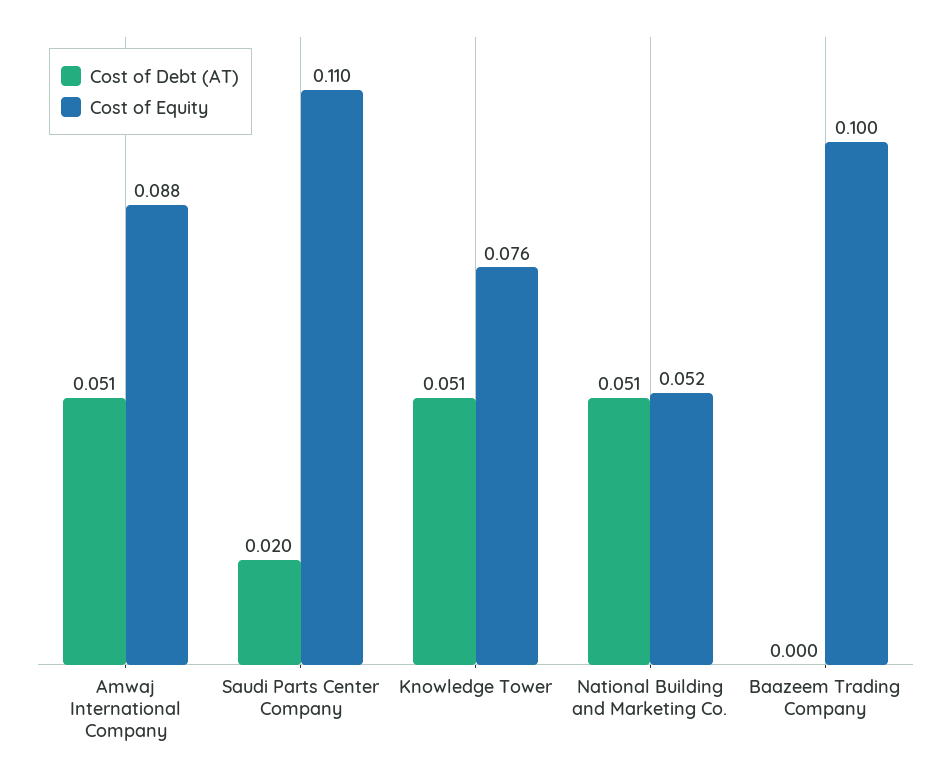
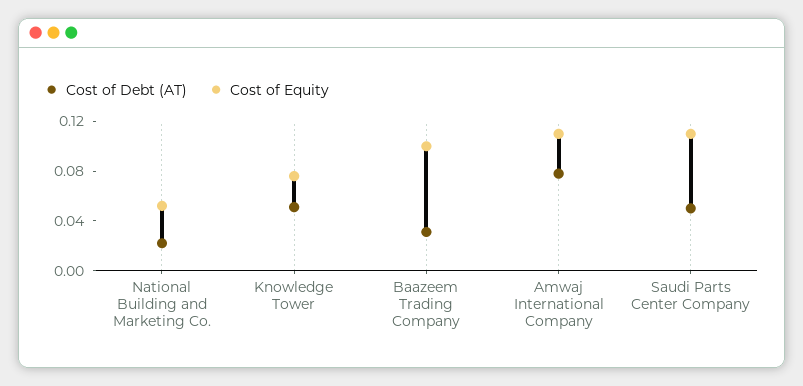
  {
    "Cost of Debt (AT)": {
-     "Amwaj International Company": 0.051,
+     "Amwaj International Company": 0.08,
-     "Saudi Parts Center Company": 0.02,
+     "Saudi Parts Center Company": 0.05,
      "Knowledge Tower": 0.051,
-     "National Building and Marketing Co.": 0.051,
+     "National Building and Marketing Co.": 0.02,
-     "Baazeem Trading Company": 0
+     "Baazeem Trading Company": 0.03
    },
    "Cost of Equity": {
-     "Amwaj International Company": 0.088,
+     "Amwaj International Company": 0.11,
      "Saudi Parts Center Company": 0.11,
      "Knowledge Tower": 0.076,
      "National Building and Marketing Co.": 0.052,
      "Baazeem Trading Company": 0.1
    }
  }

